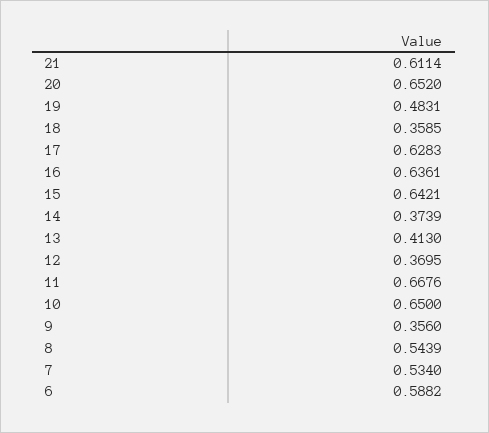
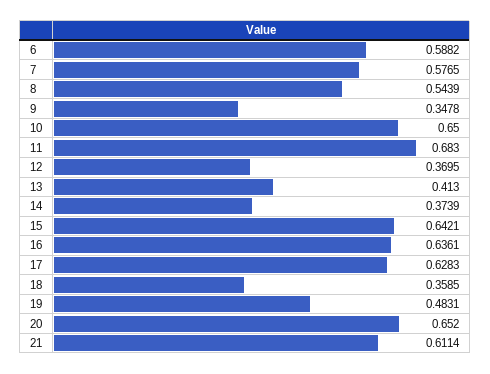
  {
    "21": 0.6114,
    "20": 0.652,
    "19": 0.4831,
    "18": 0.3585,
    "17": 0.6283,
    "16": 0.6361,
    "15": 0.6421,
    "14": 0.3739,
    "13": 0.413,
    "12": 0.3695,
-   "11": 0.6676,
+   "11": 0.683,
    "10": 0.65,
-   "9": 0.356,
+   "9": 0.3478,
    "8": 0.5439,
-   "7": 0.534,
+   "7": 0.5765,
    "6": 0.5882
  }

